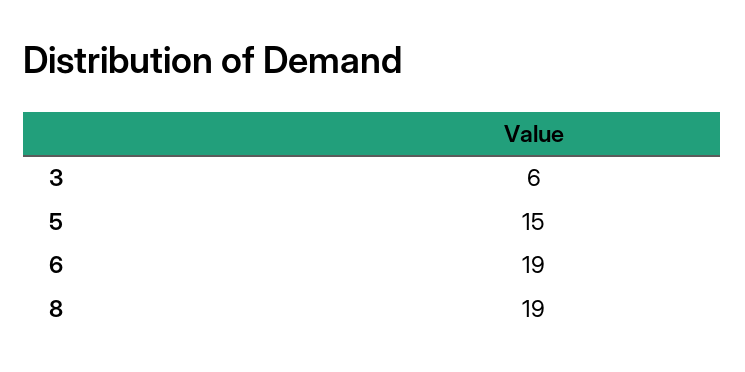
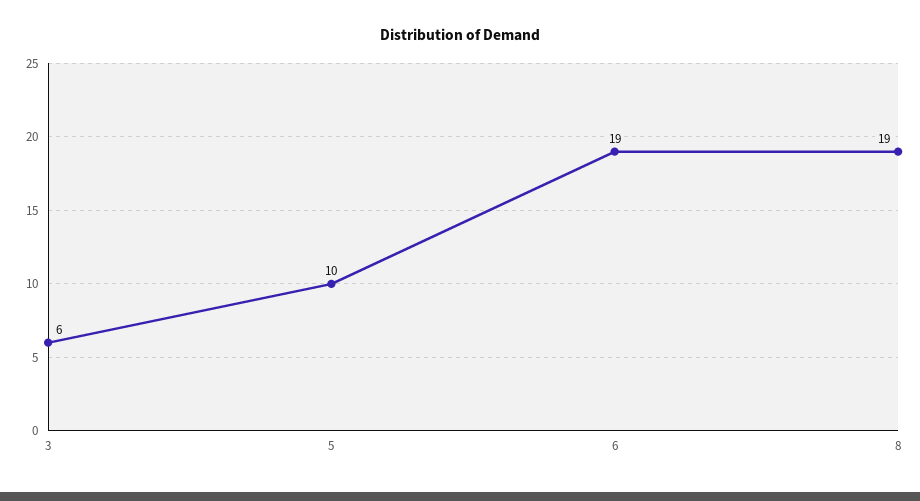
  {
    "3": 6,
-   "5": 15,
+   "5": 10,
    "6": 19,
    "8": 19
  }

